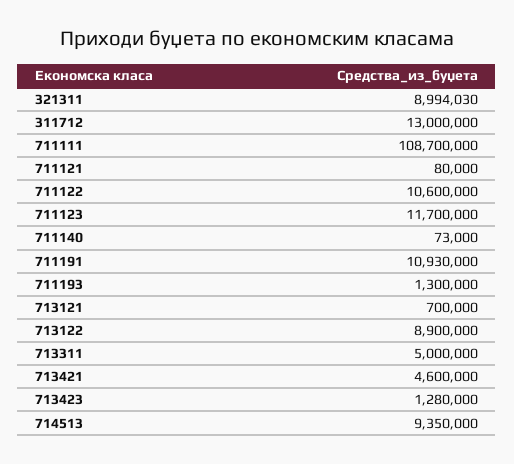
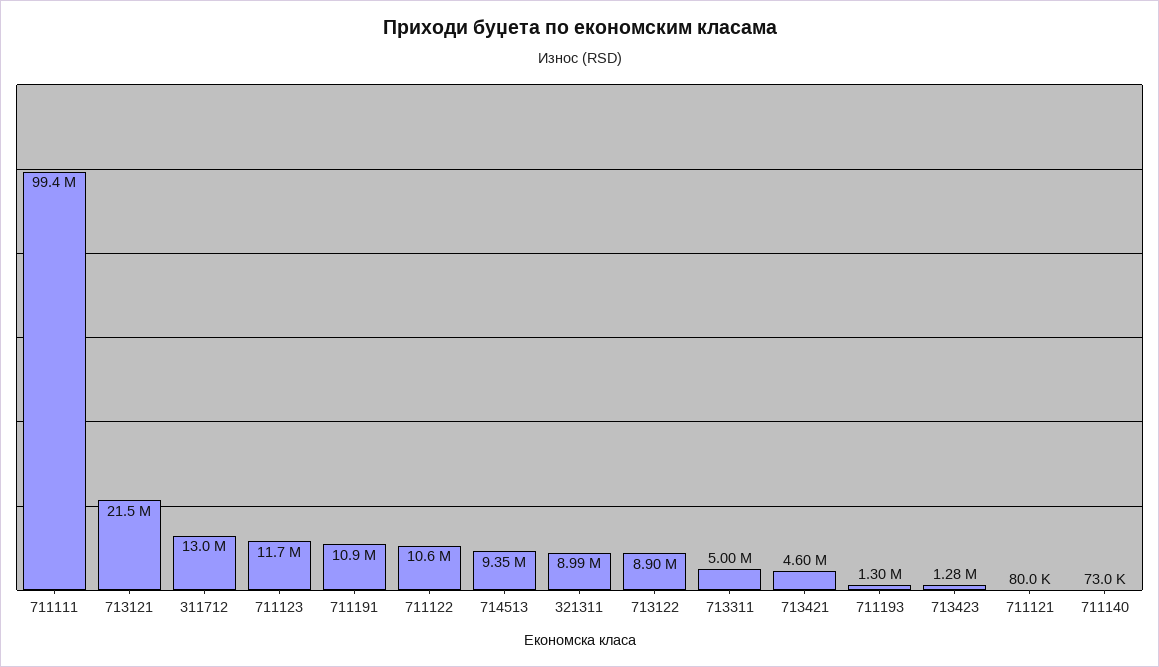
  {
    "321311": 8994030,
    "311712": 13000000,
-   "711111": 108700000,
+   "711111": 99400000,
    "711121": 80000,
    "711122": 10600000,
    "711123": 11700000,
    "711140": 73000,
    "711191": 10930000,
    "711193": 1300000,
-   "713121": 700000,
+   "713121": 21500000,
    "713122": 8900000,
    "713311": 5000000,
    "713421": 4600000,
    "713423": 1280000,
    "714513": 9350000
  }

